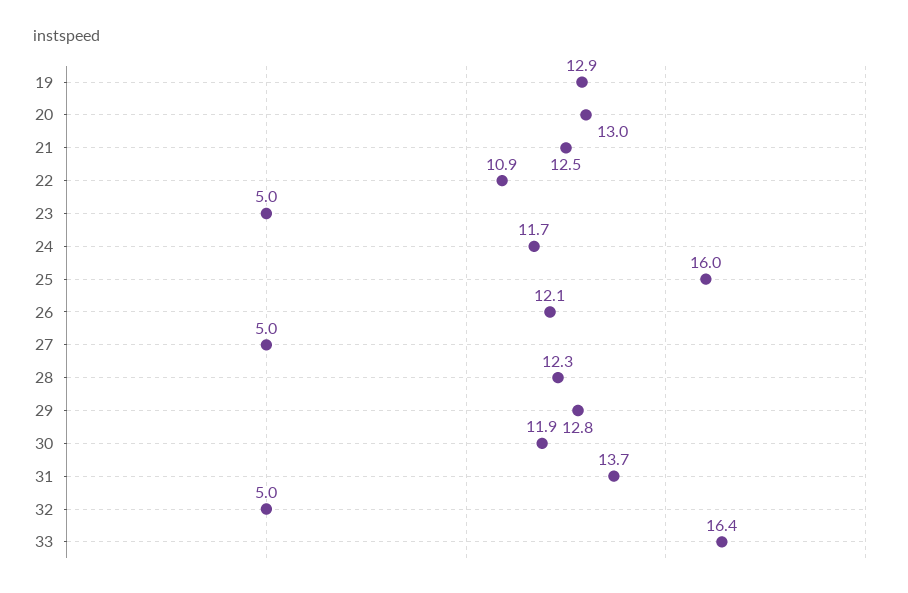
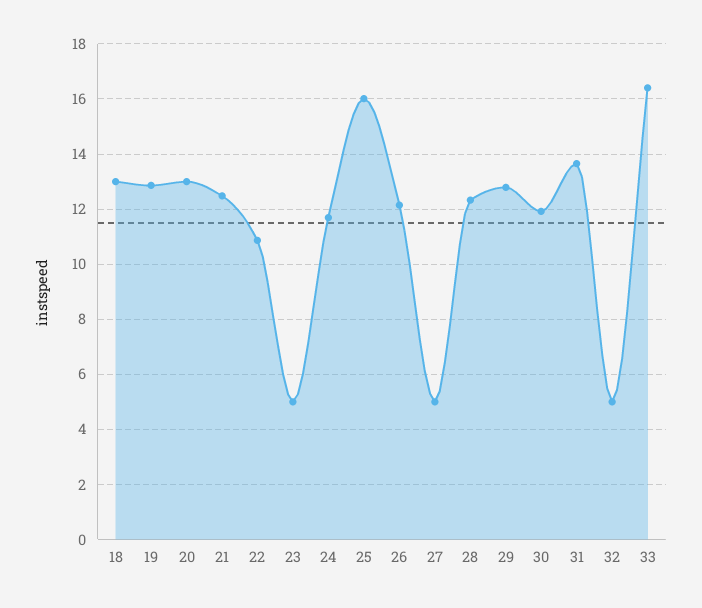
  {
    "19": 12.9,
    "20": 13,
    "21": 12.5,
    "22": 10.9,
    "23": 5,
    "24": 11.7,
    "25": 16,
    "26": 12.1,
    "27": 5,
    "28": 12.3,
    "29": 12.8,
    "30": 11.9,
    "31": 13.7,
    "32": 5,
-   "33": 16.4
+   "33": 16.4,
+   "18": 13
  }

